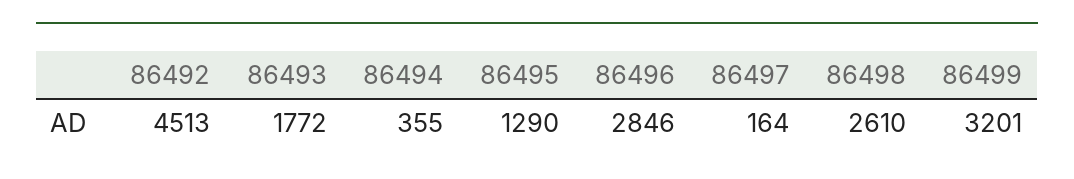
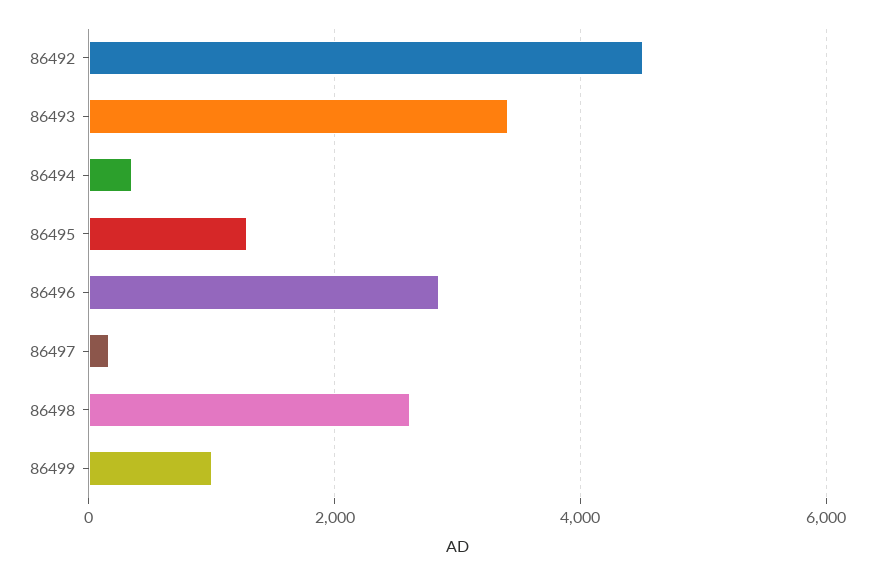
  {
    "86492": 4513,
-   "86493": 1772,
+   "86493": 3400,
    "86494": 355,
    "86495": 1290,
    "86496": 2846,
    "86497": 164,
    "86498": 2610,
-   "86499": 3201
+   "86499": 1000
  }

